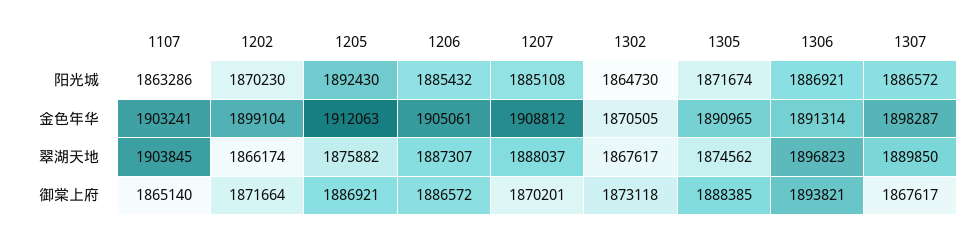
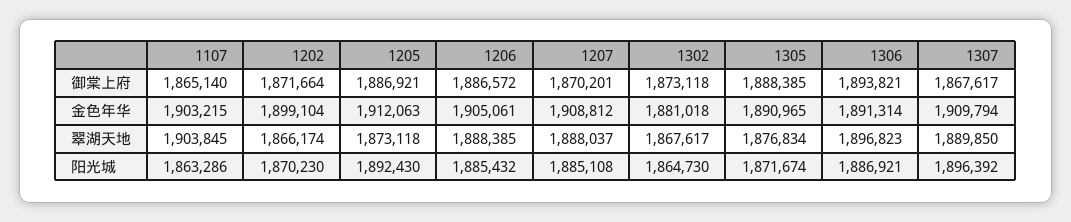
  {
    "1107": {
      "阳光城": 1863286,
-     "金色年华": 1903241,
+     "金色年华": 1903215,
      "翠湖天地": 1903845,
      "御棠上府": 1865140
    },
    "1202": {
      "阳光城": 1870230,
      "金色年华": 1899104,
      "翠湖天地": 1866174,
      "御棠上府": 1871664
    },
    "1205": {
      "阳光城": 1892430,
      "金色年华": 1912063,
-     "翠湖天地": 1875882,
+     "翠湖天地": 1873118,
      "御棠上府": 1886921
    },
    "1206": {
      "阳光城": 1885432,
      "金色年华": 1905061,
-     "翠湖天地": 1887307,
+     "翠湖天地": 1888385,
      "御棠上府": 1886572
    },
    "1207": {
      "阳光城": 1885108,
      "金色年华": 1908812,
      "翠湖天地": 1888037,
      "御棠上府": 1870201
    },
    "1302": {
      "阳光城": 1864730,
-     "金色年华": 1870505,
+     "金色年华": 1881018,
      "翠湖天地": 1867617,
      "御棠上府": 1873118
    },
    "1305": {
      "阳光城": 1871674,
      "金色年华": 1890965,
-     "翠湖天地": 1874562,
+     "翠湖天地": 1876834,
      "御棠上府": 1888385
    },
    "1306": {
      "阳光城": 1886921,
      "金色年华": 1891314,
      "翠湖天地": 1896823,
      "御棠上府": 1893821
    },
    "1307": {
-     "阳光城": 1886572,
+     "阳光城": 1896392,
-     "金色年华": 1898287,
+     "金色年华": 1909794,
      "翠湖天地": 1889850,
      "御棠上府": 1867617
    }
  }

